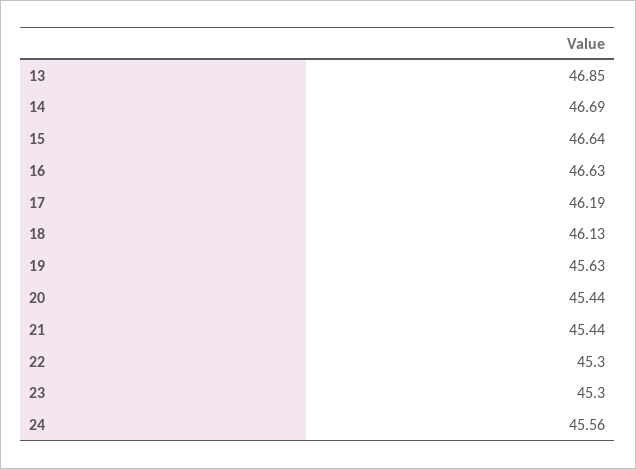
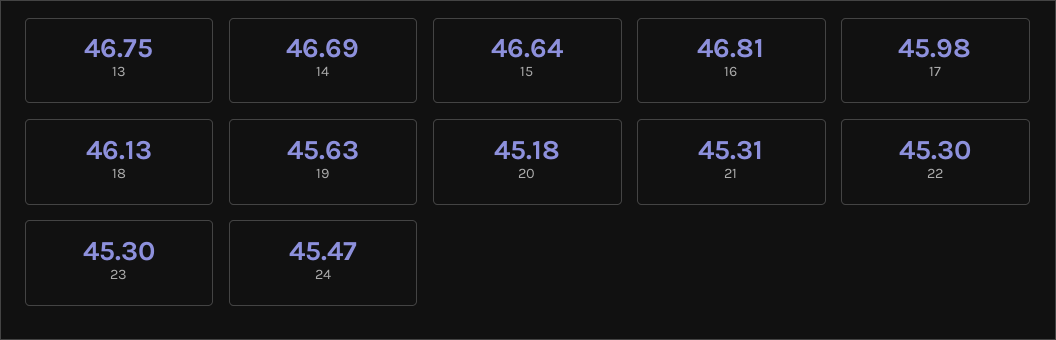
  {
-   "13": 46.85,
+   "13": 46.75,
    "14": 46.69,
    "15": 46.64,
-   "16": 46.63,
+   "16": 46.81,
-   "17": 46.19,
+   "17": 45.98,
    "18": 46.13,
    "19": 45.63,
-   "20": 45.44,
+   "20": 45.18,
-   "21": 45.44,
+   "21": 45.31,
    "22": 45.3,
    "23": 45.3,
-   "24": 45.56
+   "24": 45.47
  }

